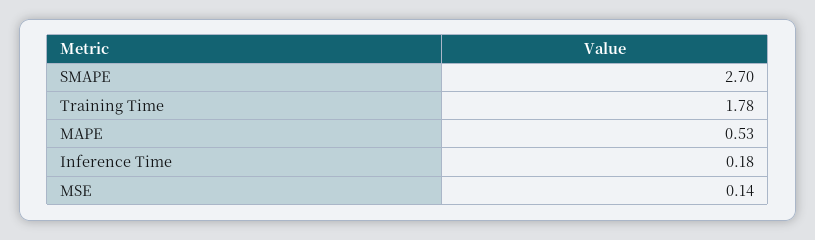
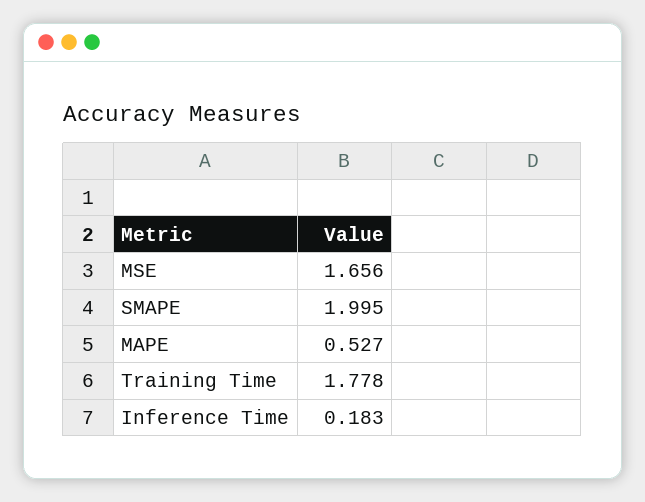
  {
-   "SMAPE": 2.7,
+   "SMAPE": 1.995,
    "Training Time": 1.778,
    "MAPE": 0.527,
    "Inference Time": 0.183,
-   "MSE": 0.14
+   "MSE": 1.656
  }

